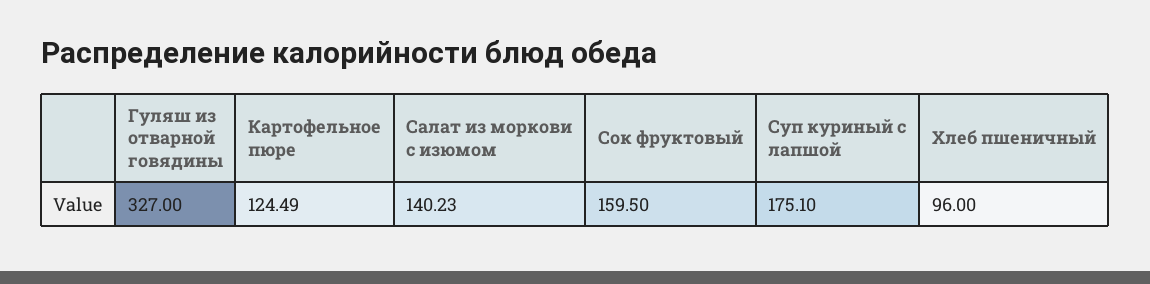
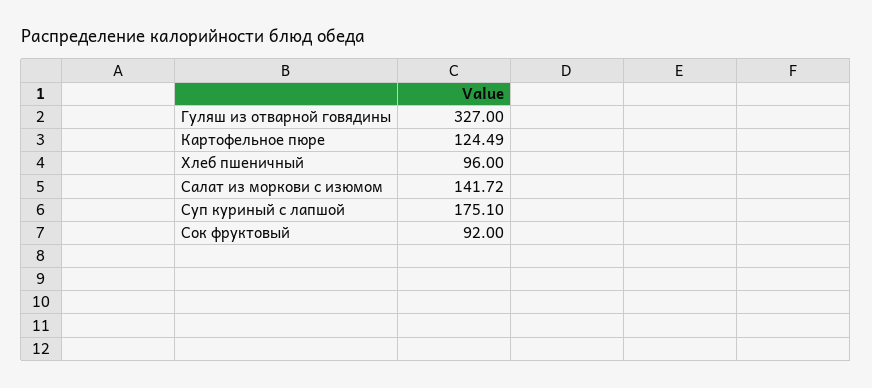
  {
    "Гуляш из отварной говядины": 327,
    "Картофельное пюре": 124.49,
-   "Салат из моркови с изюмом": 140.23,
+   "Салат из моркови с изюмом": 141.72,
-   "Сок фруктовый": 159.5,
+   "Сок фруктовый": 92,
    "Суп куриный с лапшой": 175.1,
    "Хлеб пшеничный": 96
  }

